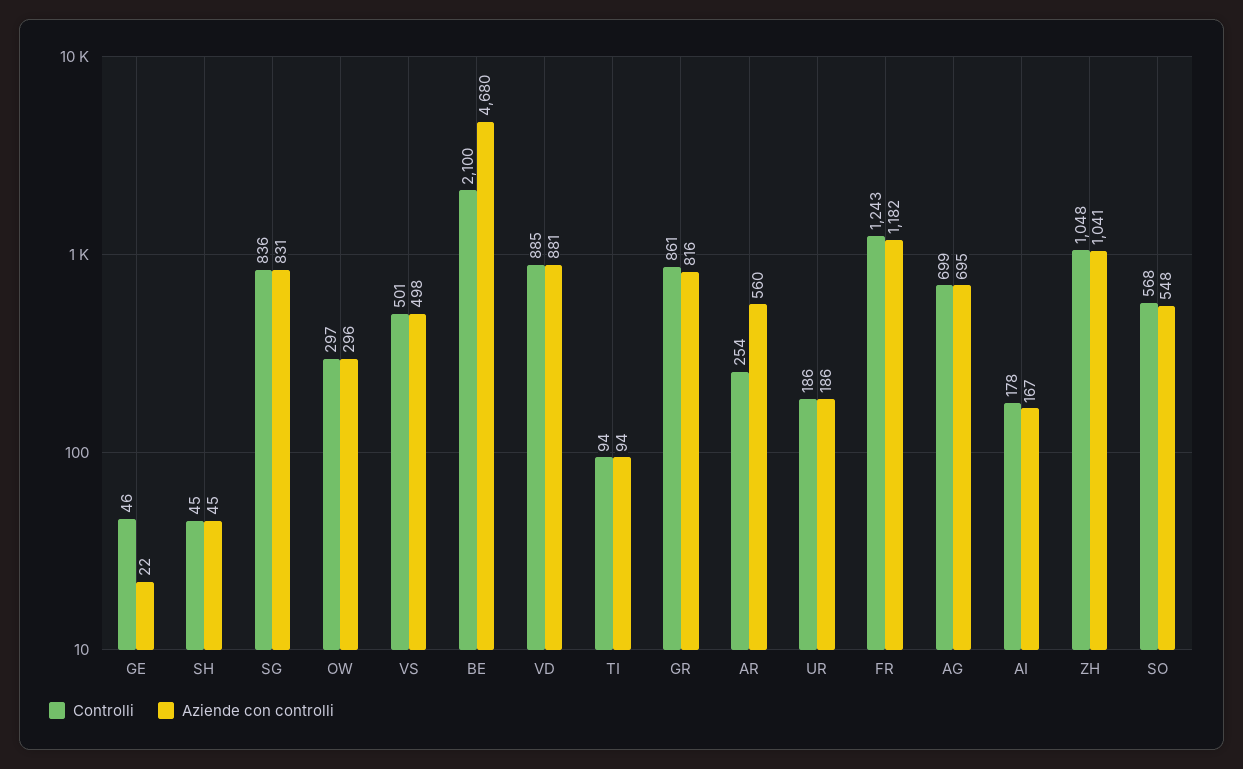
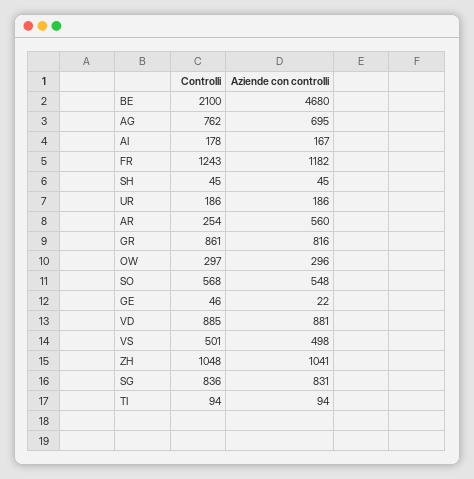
  {
    "Controlli": {
      "GE": 46,
      "SH": 45,
      "SG": 836,
      "OW": 297,
      "VS": 501,
      "BE": 2100,
      "VD": 885,
      "TI": 94,
      "GR": 861,
      "AR": 254,
      "UR": 186,
      "FR": 1243,
-     "AG": 699,
+     "AG": 762,
      "AI": 178,
      "ZH": 1048,
      "SO": 568
    },
    "Aziende con controlli": {
      "GE": 22,
      "SH": 45,
      "SG": 831,
      "OW": 296,
      "VS": 498,
      "BE": 4680,
      "VD": 881,
      "TI": 94,
      "GR": 816,
      "AR": 560,
      "UR": 186,
      "FR": 1182,
      "AG": 695,
      "AI": 167,
      "ZH": 1041,
      "SO": 548
    }
  }

